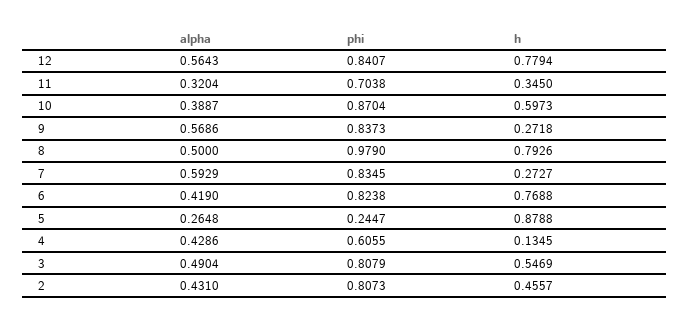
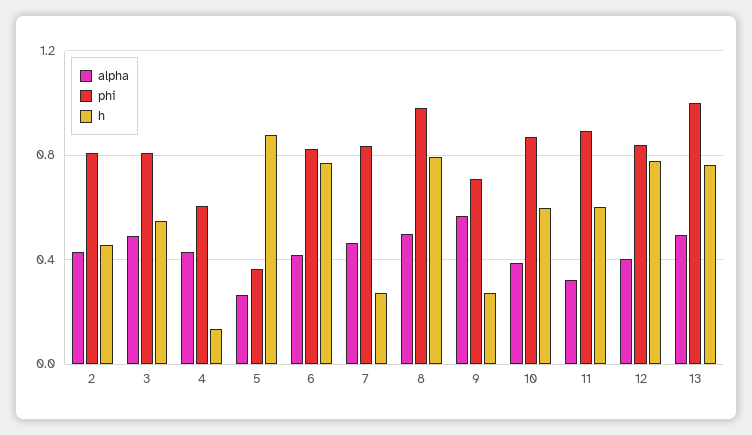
  {
    "alpha": {
-     "12": 0.5643,
+     "12": 0.4,
      "11": 0.3204,
      "10": 0.3887,
      "9": 0.5686,
      "8": 0.5,
-     "7": 0.5929,
+     "7": 0.45,
      "6": 0.419,
      "5": 0.2648,
      "4": 0.4286,
      "3": 0.4904,
-     "2": 0.431
+     "2": 0.431,
+     "13": 0.5
    },
    "phi": {
      "12": 0.8407,
-     "11": 0.7038,
+     "11": 0.9,
      "10": 0.8704,
-     "9": 0.8373,
+     "9": 0.7,
      "8": 0.979,
      "7": 0.8345,
      "6": 0.8238,
-     "5": 0.2447,
+     "5": 0.35,
      "4": 0.6055,
      "3": 0.8079,
-     "2": 0.8073
+     "2": 0.8073,
+     "13": 1
    },
    "h": {
      "12": 0.7794,
-     "11": 0.345,
+     "11": 0.6,
      "10": 0.5973,
      "9": 0.2718,
      "8": 0.7926,
      "7": 0.2727,
      "6": 0.7688,
      "5": 0.8788,
      "4": 0.1345,
      "3": 0.5469,
-     "2": 0.4557
+     "2": 0.4557,
+     "13": 0.75
    }
  }

